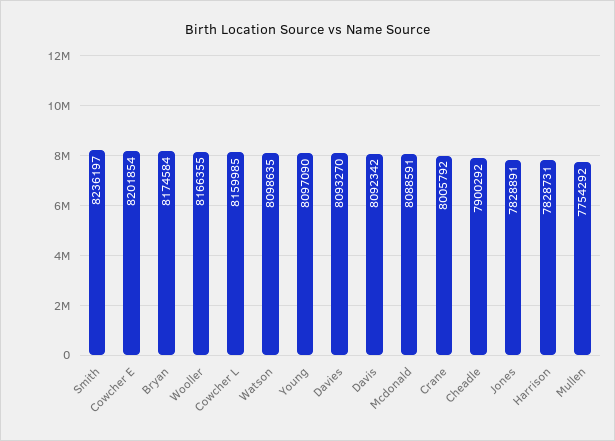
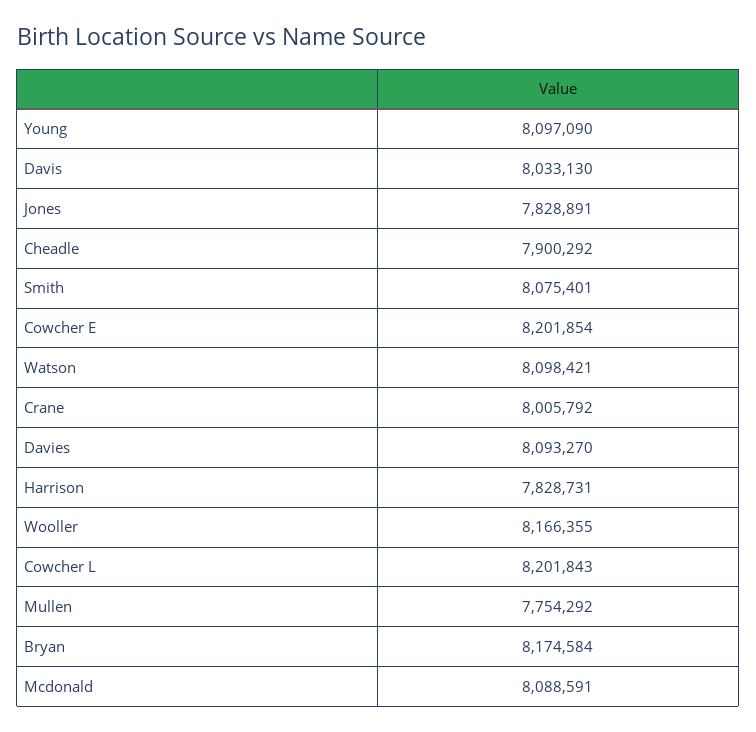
  {
-   "Smith": 8236197,
+   "Smith": 8075401,
    "Cowcher E": 8201854,
    "Bryan": 8174584,
    "Wooller": 8166355,
-   "Cowcher L": 8159985,
+   "Cowcher L": 8201843,
-   "Watson": 8098635,
+   "Watson": 8098421,
    "Young": 8097090,
    "Davies": 8093270,
-   "Davis": 8092342,
+   "Davis": 8033130,
    "Mcdonald": 8088591,
    "Crane": 8005792,
    "Cheadle": 7900292,
    "Jones": 7828891,
    "Harrison": 7828731,
    "Mullen": 7754292
  }

